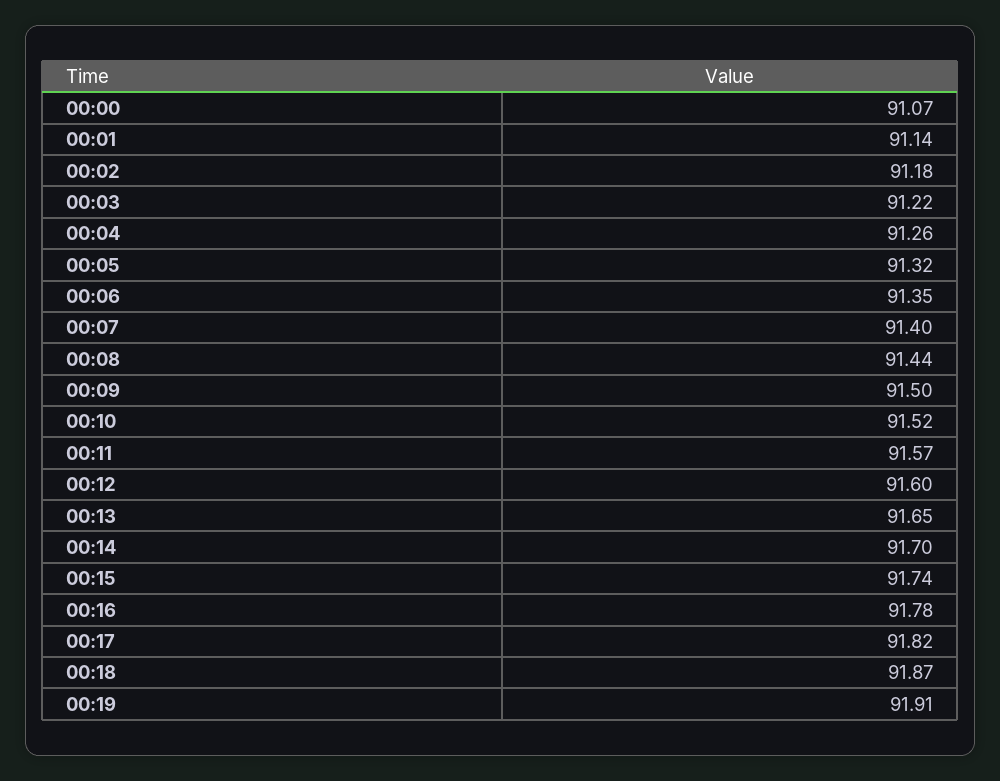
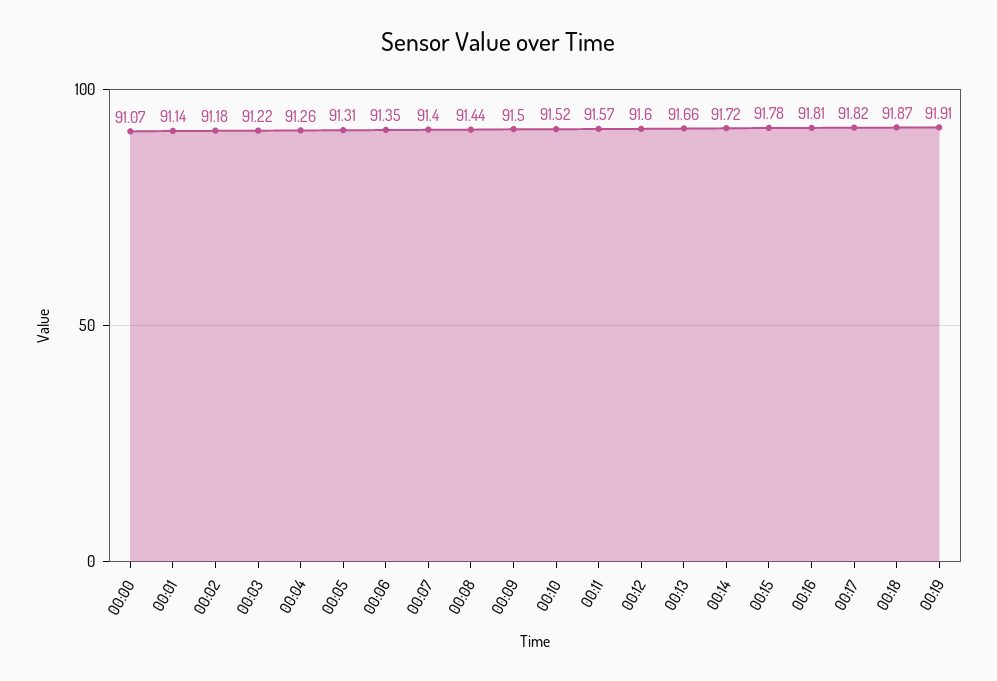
  {
    "00:00": 91.07,
    "00:01": 91.14,
    "00:02": 91.18,
    "00:03": 91.22,
    "00:04": 91.26,
-   "00:05": 91.32,
+   "00:05": 91.31,
    "00:06": 91.35,
    "00:07": 91.4,
    "00:08": 91.44,
    "00:09": 91.5,
    "00:10": 91.52,
    "00:11": 91.57,
    "00:12": 91.6,
-   "00:13": 91.65,
+   "00:13": 91.66,
-   "00:14": 91.7,
+   "00:14": 91.72,
-   "00:15": 91.74,
+   "00:15": 91.78,
-   "00:16": 91.78,
+   "00:16": 91.81,
    "00:17": 91.82,
    "00:18": 91.87,
    "00:19": 91.91
  }

